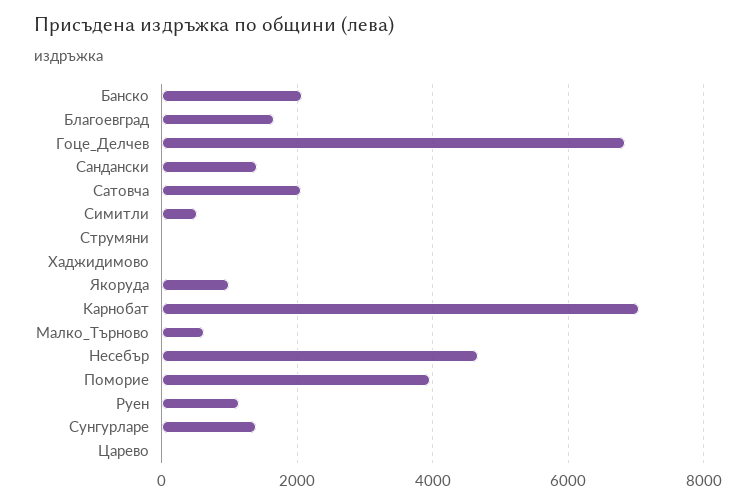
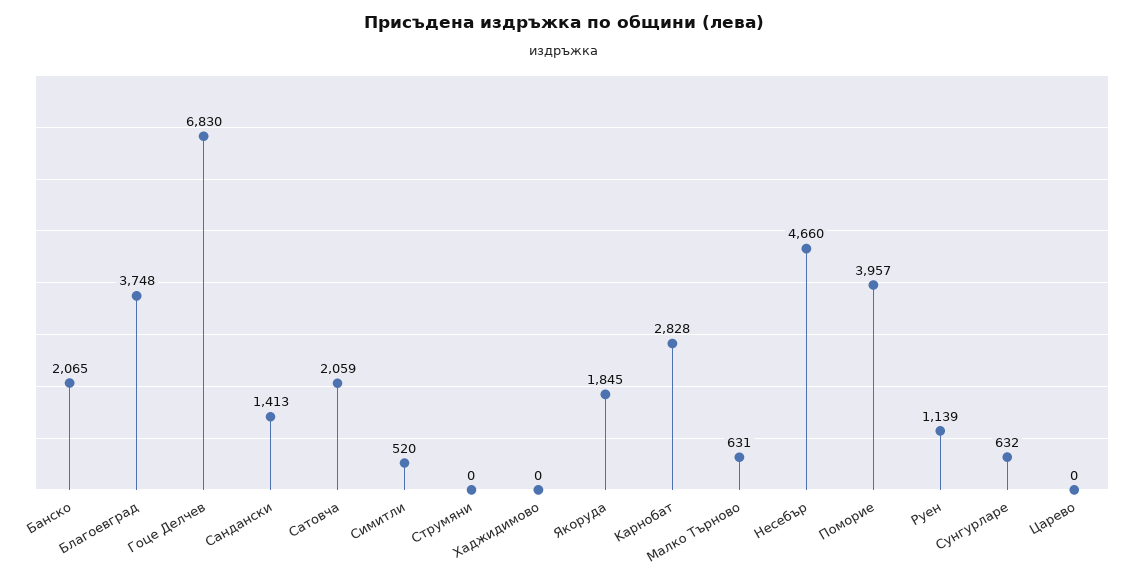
  {
    "Банско": 2065,
-   "Благоевград": 1600,
+   "Благоевград": 3748,
    "Гоце_Делчев": 6830,
    "Cандански": 1413,
    "Cатовча": 2059,
    "Cимитли": 520,
    "Cтрумяни": 0,
    "Xаджидимово": 0,
-   "Якоруда": 1000,
+   "Якоруда": 1845,
-   "Kарнобат": 7000,
+   "Kарнобат": 2828,
    "Mалко_Tърново": 631,
    "Hесебър": 4660,
    "Поморие": 3957,
    "Pуен": 1139,
-   "Cунгурларе": 1400,
+   "Cунгурларе": 632,
    "Царево": 0
  }

